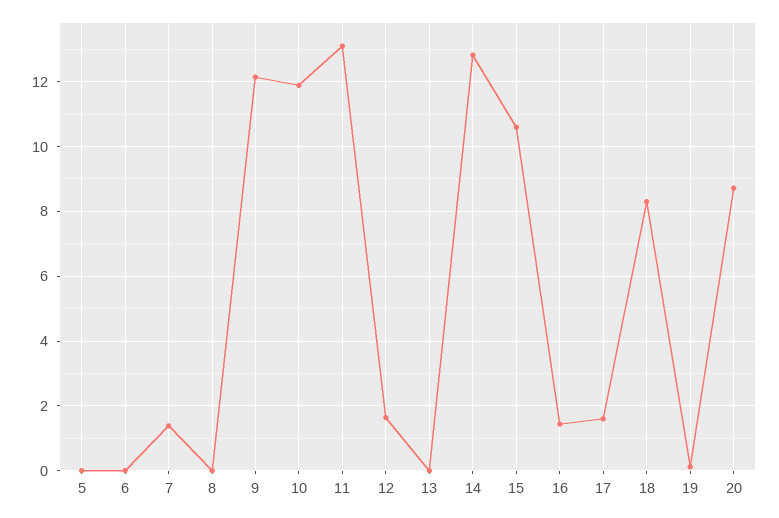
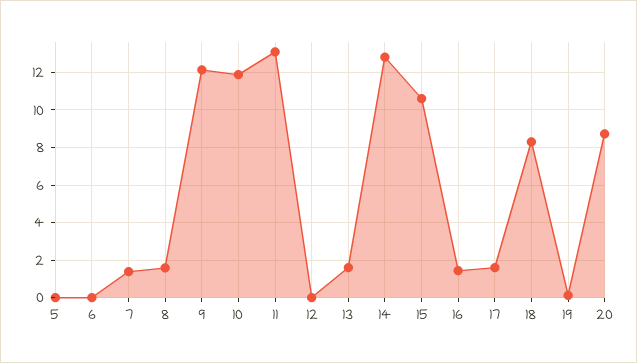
  {
    "5": 0,
    "6": 0,
    "7": 1.4,
-   "8": 0,
+   "8": 1.5,
    "9": 12.2,
    "10": 11.8,
    "11": 13.2,
-   "12": 1.6,
+   "12": 0,
-   "13": 0,
+   "13": 1.5,
    "14": 12.8,
    "15": 10.6,
    "16": 1.4,
    "17": 1.6,
    "18": 8.4,
    "19": 0.2,
    "20": 8.8
  }

